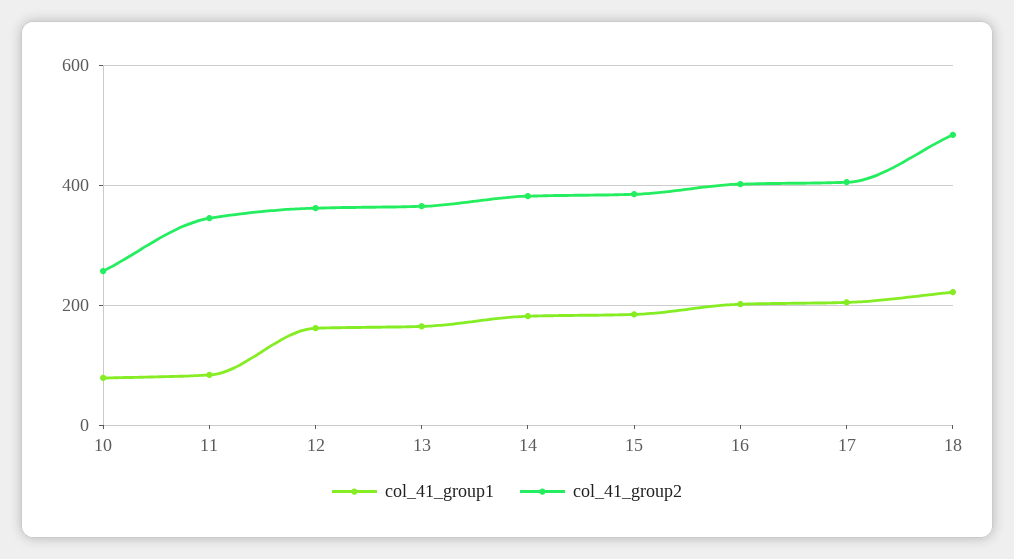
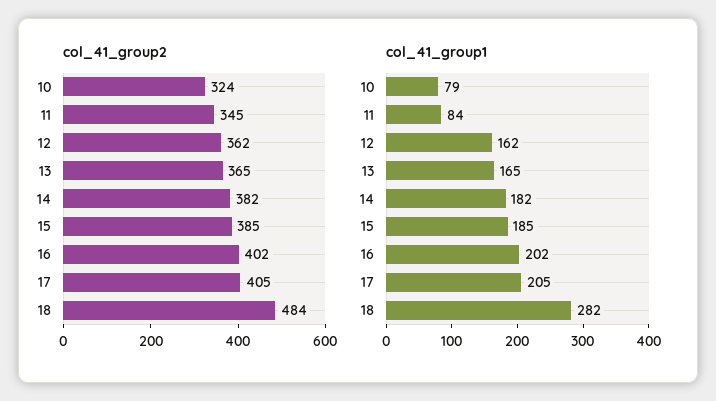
  {
    "col_41_group1": {
      "10": 79,
      "11": 84,
      "12": 162,
      "13": 165,
      "14": 182,
      "15": 185,
      "16": 202,
      "17": 205,
-     "18": 220
+     "18": 282
    },
    "col_41_group2": {
-     "10": 260,
+     "10": 324,
      "11": 345,
      "12": 362,
      "13": 365,
      "14": 382,
      "15": 385,
      "16": 402,
      "17": 405,
      "18": 484
    }
  }

